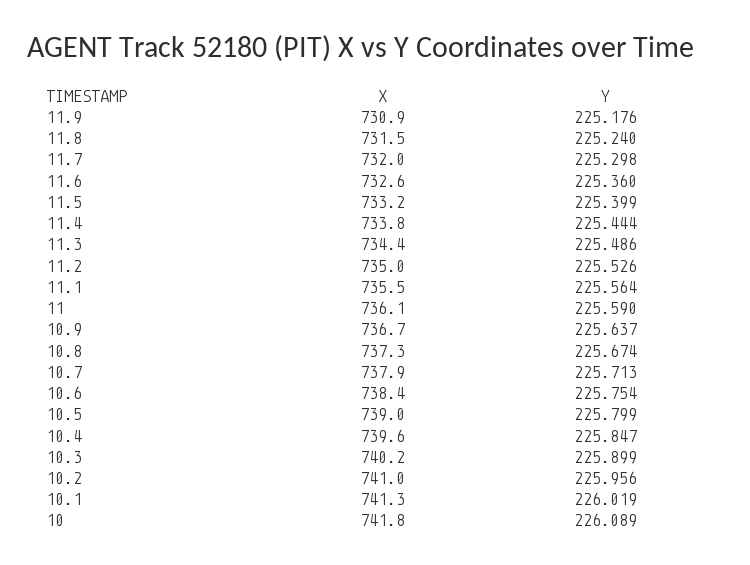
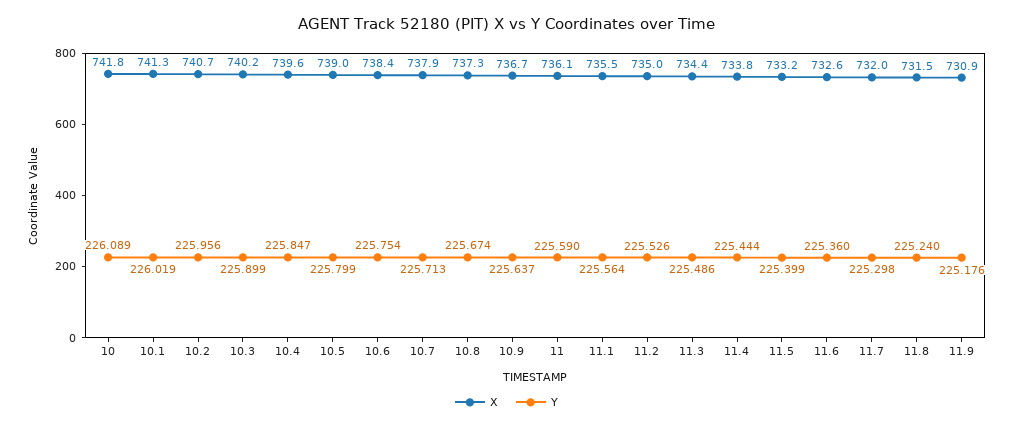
  {
    "X": {
      "11.9": 730.9,
      "11.8": 731.5,
      "11.7": 732,
      "11.6": 732.6,
      "11.5": 733.2,
      "11.4": 733.8,
      "11.3": 734.4,
      "11.2": 735,
      "11.1": 735.5,
      "11": 736.1,
      "10.9": 736.7,
      "10.8": 737.3,
      "10.7": 737.9,
      "10.6": 738.4,
      "10.5": 739,
      "10.4": 739.6,
      "10.3": 740.2,
-     "10.2": 741,
+     "10.2": 740.7,
      "10.1": 741.3,
      "10": 741.8
    },
    "Y": {
      "11.9": 225.176,
      "11.8": 225.24,
      "11.7": 225.298,
      "11.6": 225.36,
      "11.5": 225.399,
      "11.4": 225.444,
      "11.3": 225.486,
      "11.2": 225.526,
      "11.1": 225.564,
      "11": 225.59,
      "10.9": 225.637,
      "10.8": 225.674,
      "10.7": 225.713,
      "10.6": 225.754,
      "10.5": 225.799,
      "10.4": 225.847,
      "10.3": 225.899,
      "10.2": 225.956,
      "10.1": 226.019,
      "10": 226.089
    }
  }

